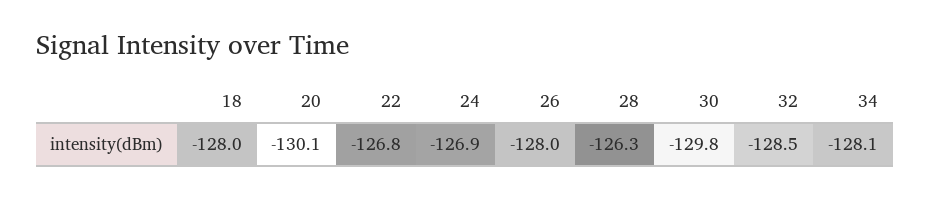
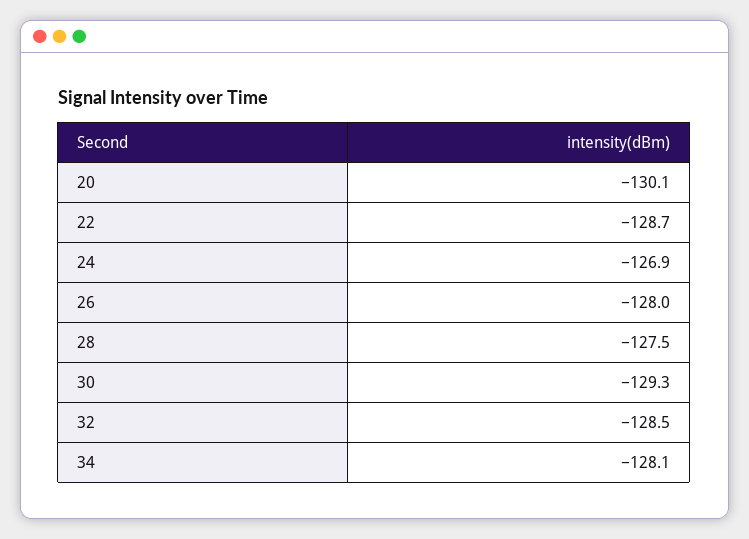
  {
-   "18": -128,
    "20": -130.1,
-   "22": -126.8,
+   "22": -128.7,
    "24": -126.9,
    "26": -128,
-   "28": -126.3,
+   "28": -127.5,
-   "30": -129.8,
+   "30": -129.3,
    "32": -128.5,
    "34": -128.1
  }

